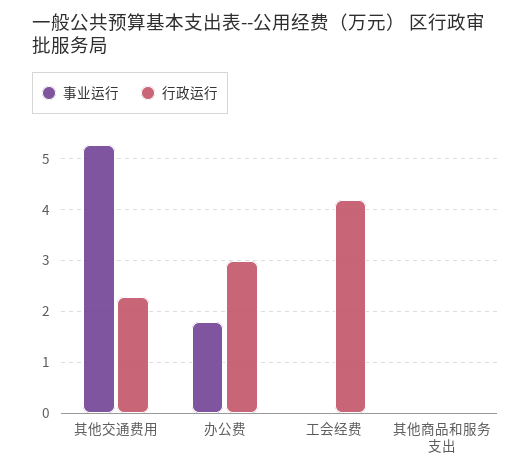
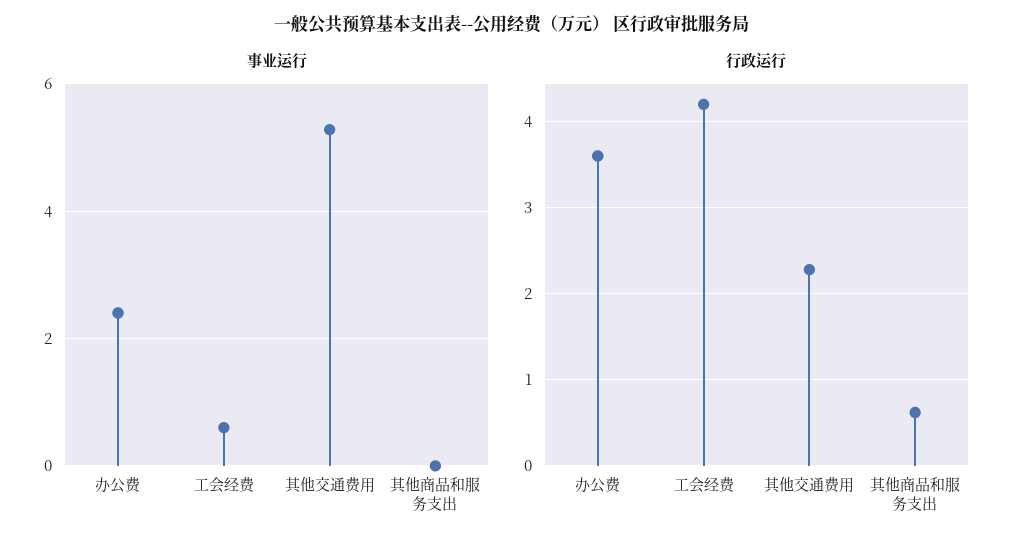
  {
    "事业运行": {
      "其他交通费用": 5.2,
-     "办公费": 1.8,
+     "办公费": 2.4,
-     "工会经费": 0,
+     "工会经费": 0.6,
      "其他商品和服务支出": 0
    },
    "行政运行": {
      "其他交通费用": 2.3,
-     "办公费": 3,
+     "办公费": 3.6,
      "工会经费": 4.2,
-     "其他商品和服务支出": 0
+     "其他商品和服务支出": 0.6
    }
  }

